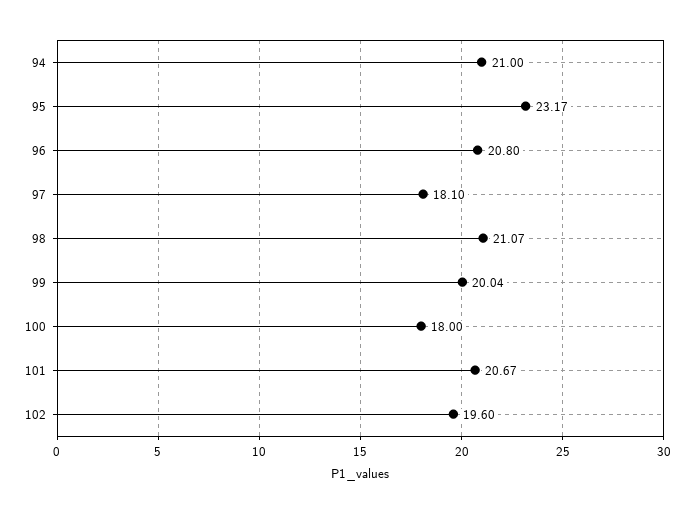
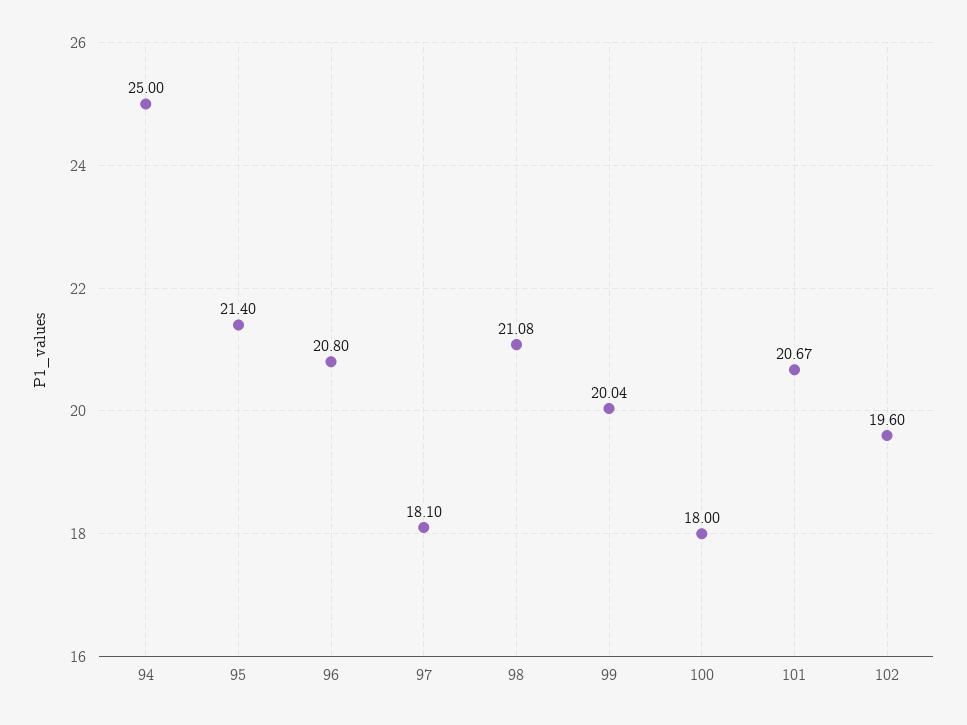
  {
-   "94": 21,
+   "94": 25,
-   "95": 23.17,
+   "95": 21.4,
    "96": 20.8,
    "97": 18.1,
-   "98": 21.07,
+   "98": 21.08,
    "99": 20.04,
    "100": 18,
    "101": 20.67,
    "102": 19.6
  }

